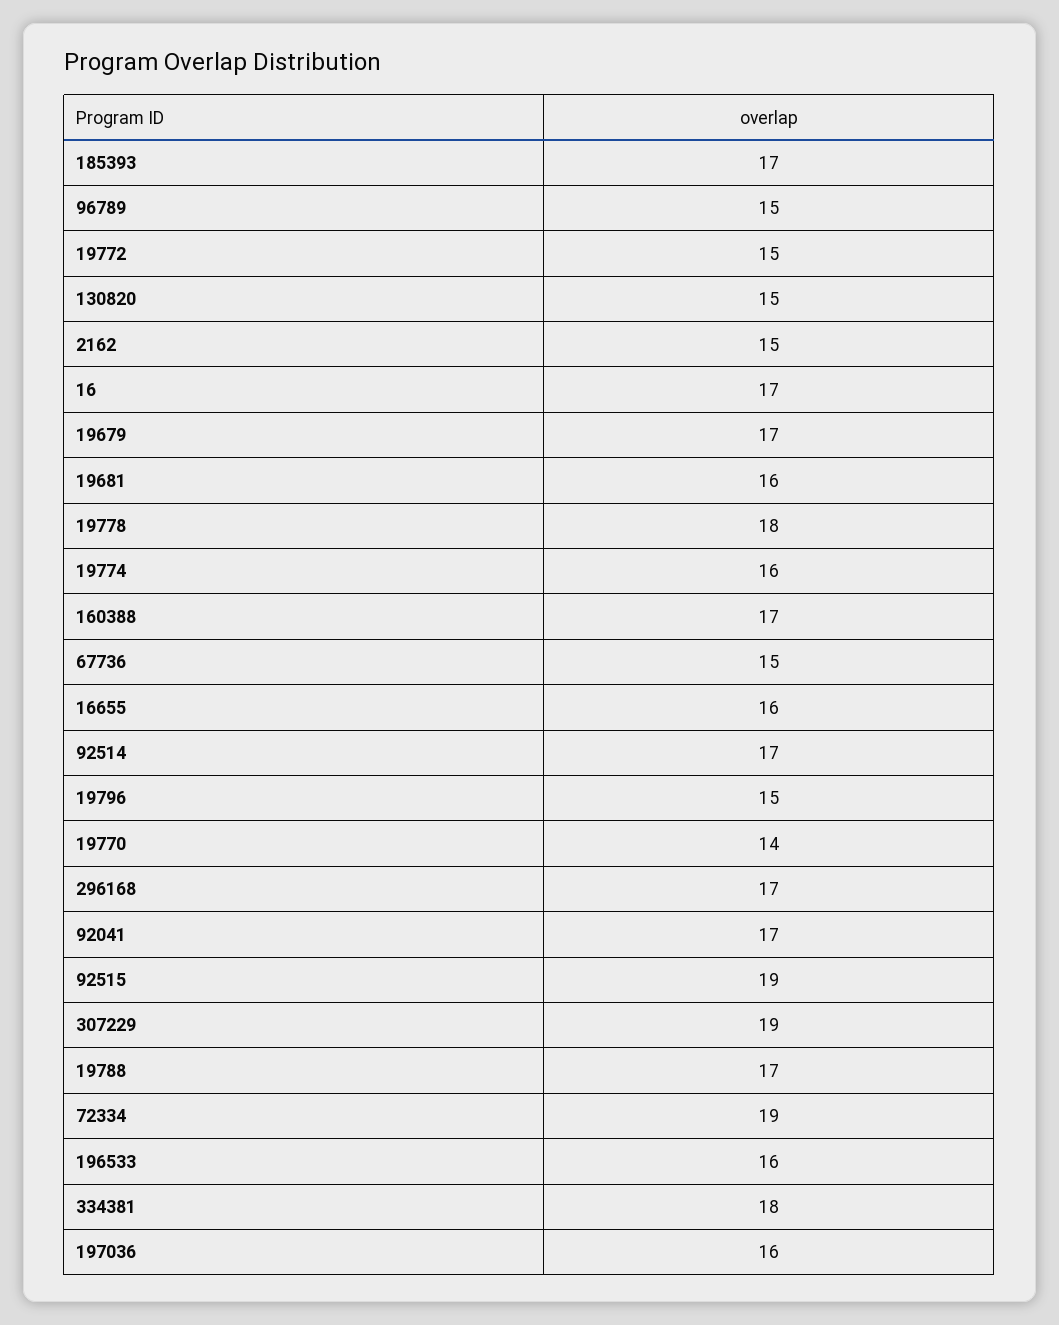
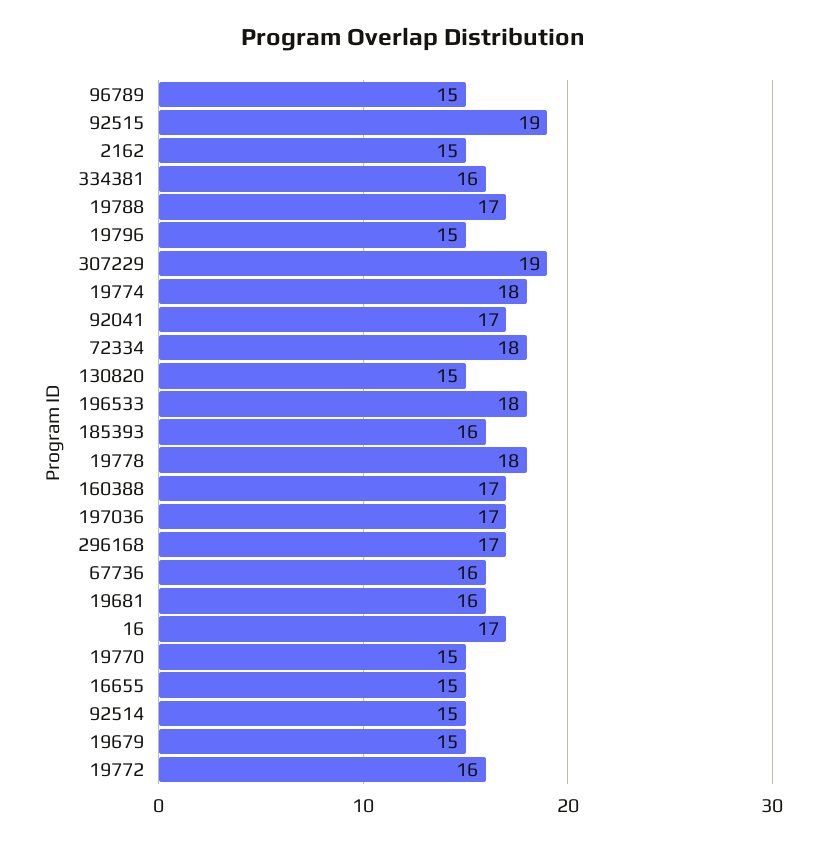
  {
-   "185393": 17,
+   "185393": 16,
    "96789": 15,
-   "19772": 15,
+   "19772": 16,
    "130820": 15,
    "2162": 15,
    "16": 17,
-   "19679": 17,
+   "19679": 15,
    "19681": 16,
    "19778": 18,
-   "19774": 16,
+   "19774": 18,
    "160388": 17,
-   "67736": 15,
+   "67736": 16,
-   "16655": 16,
+   "16655": 15,
-   "92514": 17,
+   "92514": 15,
    "19796": 15,
-   "19770": 14,
+   "19770": 15,
    "296168": 17,
    "92041": 17,
    "92515": 19,
    "307229": 19,
    "19788": 17,
-   "72334": 19,
+   "72334": 18,
-   "196533": 16,
+   "196533": 18,
-   "334381": 18,
+   "334381": 16,
-   "197036": 16
+   "197036": 17
  }

